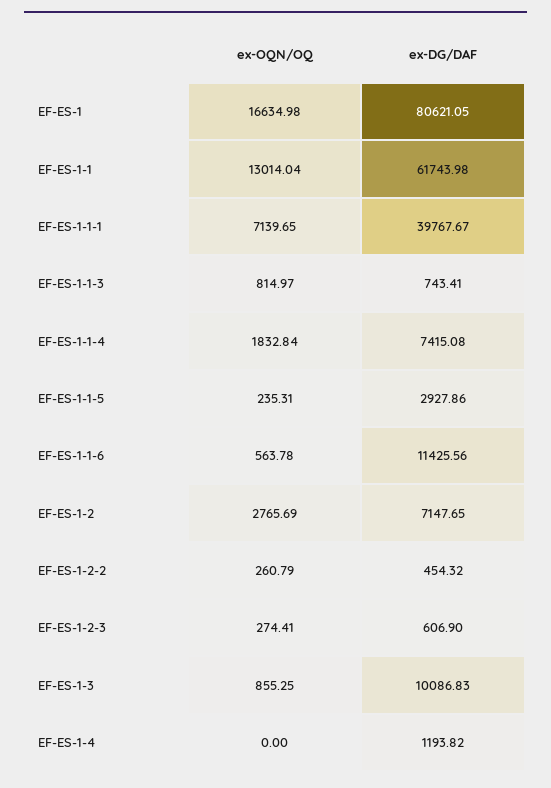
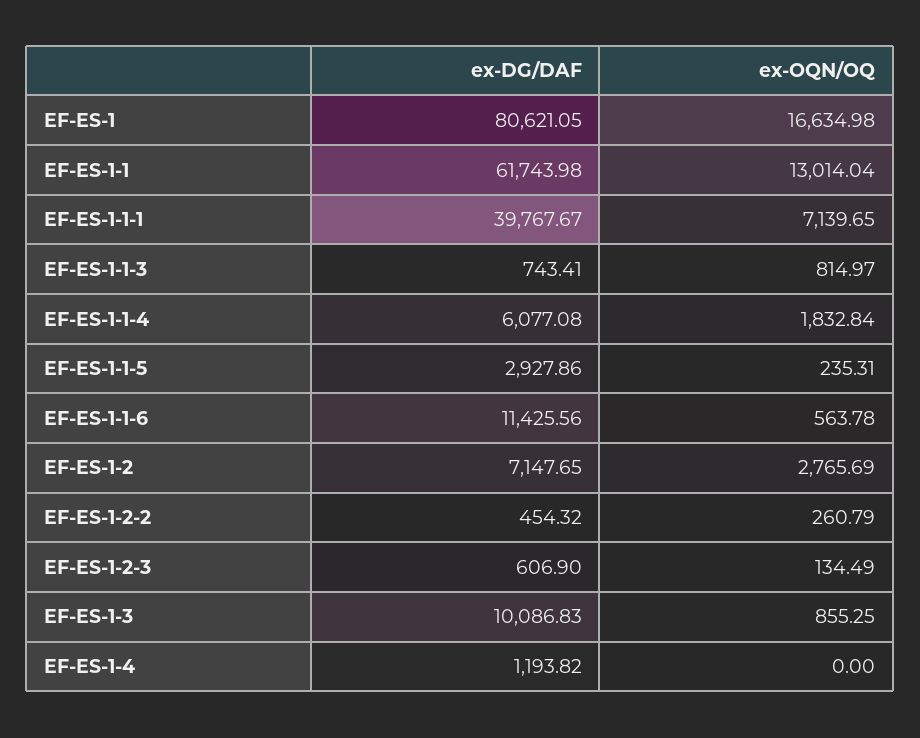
  {
    "ex-OQN/OQ": {
      "EF-ES-1": 16634.98,
      "EF-ES-1-1": 13014.04,
      "EF-ES-1-1-1": 7139.65,
      "EF-ES-1-1-3": 814.97,
      "EF-ES-1-1-4": 1832.84,
      "EF-ES-1-1-5": 235.31,
      "EF-ES-1-1-6": 563.78,
      "EF-ES-1-2": 2765.69,
      "EF-ES-1-2-2": 260.79,
-     "EF-ES-1-2-3": 274.41,
+     "EF-ES-1-2-3": 134.49,
      "EF-ES-1-3": 855.25,
      "EF-ES-1-4": 0
    },
    "ex-DG/DAF": {
      "EF-ES-1": 80621.05,
      "EF-ES-1-1": 61743.98,
      "EF-ES-1-1-1": 39767.67,
      "EF-ES-1-1-3": 743.41,
-     "EF-ES-1-1-4": 7415.08,
+     "EF-ES-1-1-4": 6077.08,
      "EF-ES-1-1-5": 2927.86,
      "EF-ES-1-1-6": 11425.56,
      "EF-ES-1-2": 7147.65,
      "EF-ES-1-2-2": 454.32,
      "EF-ES-1-2-3": 606.9,
      "EF-ES-1-3": 10086.83,
      "EF-ES-1-4": 1193.82
    }
  }

